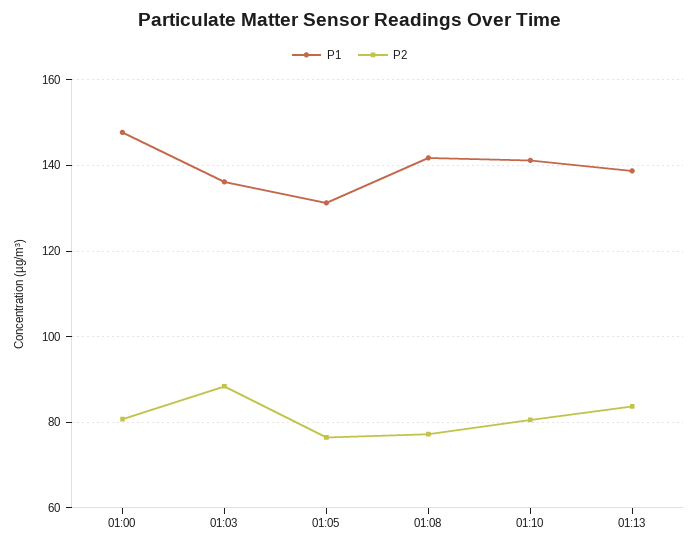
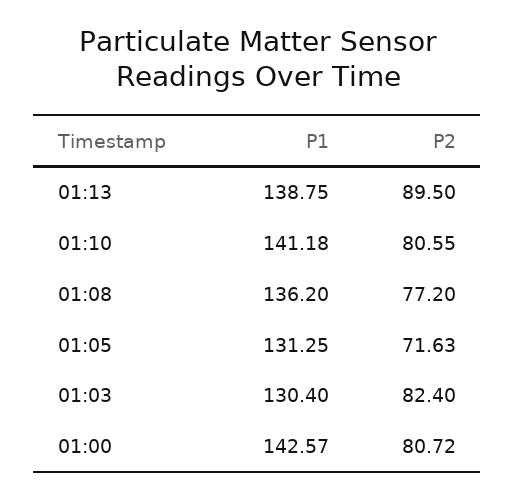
  {
    "P1": {
-     "01:00": 148,
+     "01:00": 142.57,
-     "01:03": 136,
+     "01:03": 130.4,
      "01:05": 131.25,
-     "01:08": 142,
+     "01:08": 136.2,
      "01:10": 141.18,
      "01:13": 138.75
    },
    "P2": {
      "01:00": 80.72,
-     "01:03": 88,
+     "01:03": 82.4,
-     "01:05": 76,
+     "01:05": 71.63,
      "01:08": 77.2,
      "01:10": 80.55,
-     "01:13": 84
+     "01:13": 89.5
    }
  }

